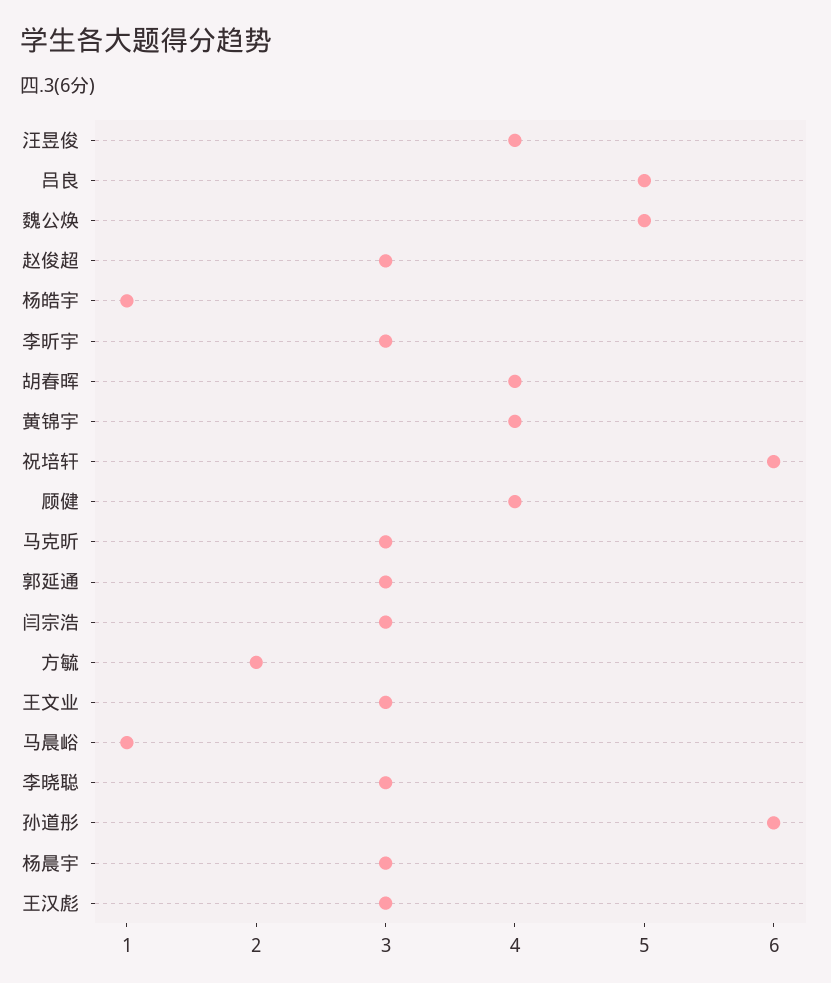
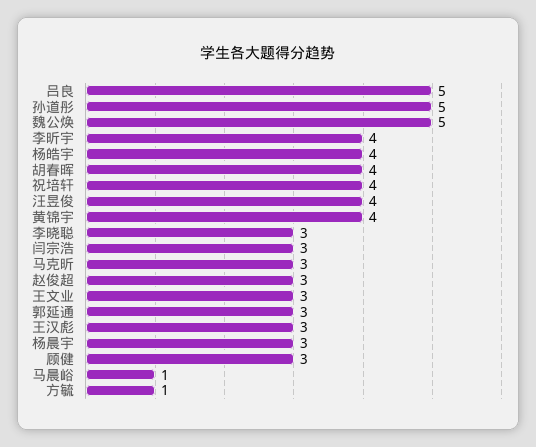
  {
    "汪昱俊": 4,
    "吕良": 5,
    "魏公焕": 5,
    "赵俊超": 3,
-   "杨皓宇": 1,
+   "杨皓宇": 4,
-   "李昕宇": 3,
+   "李昕宇": 4,
    "胡春晖": 4,
    "黄锦宇": 4,
-   "祝培轩": 6,
+   "祝培轩": 4,
-   "顾健": 4,
+   "顾健": 3,
    "马克昕": 3,
    "郭延通": 3,
    "闫宗浩": 3,
-   "方毓": 2,
+   "方毓": 1,
    "王文业": 3,
    "马晨峪": 1,
    "李晓聪": 3,
-   "孙道彤": 6,
+   "孙道彤": 5,
    "杨晨宇": 3,
    "王汉彪": 3
  }

